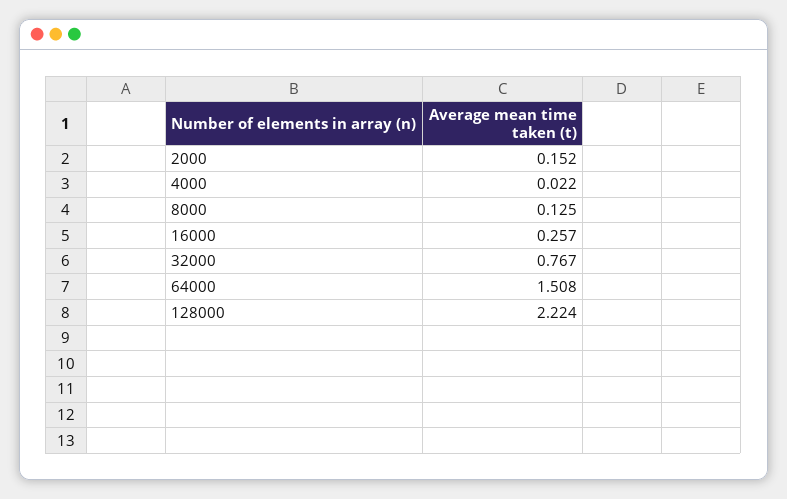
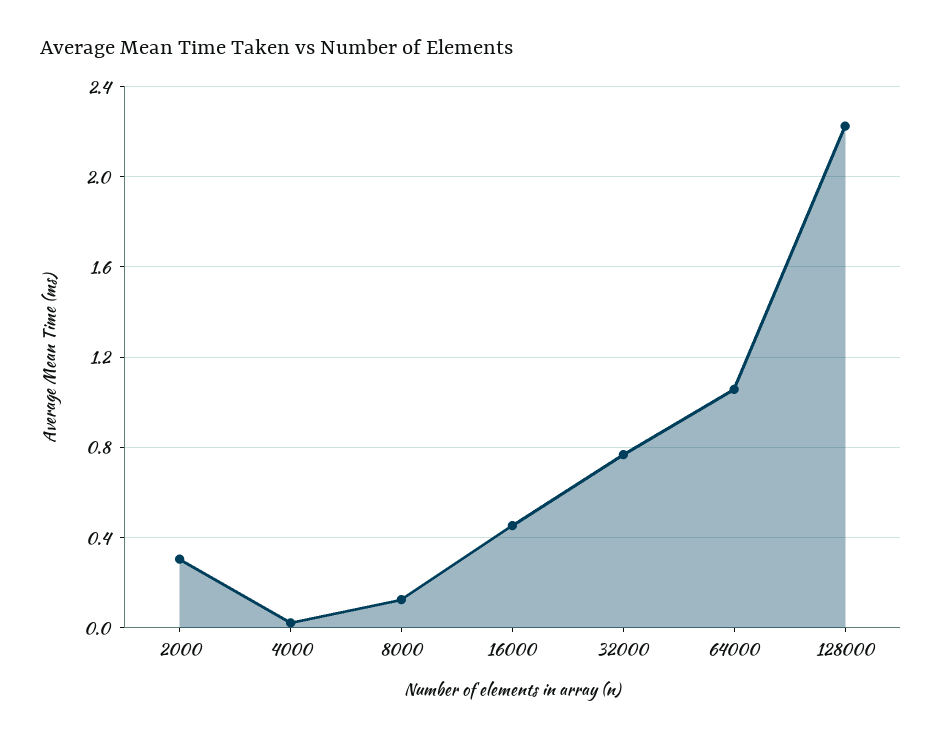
  {
-   "2000": 0.152,
+   "2000": 0.3,
    "4000": 0.022,
    "8000": 0.125,
-   "16000": 0.257,
+   "16000": 0.45,
    "32000": 0.767,
-   "64000": 1.508,
+   "64000": 1.05,
    "128000": 2.224
  }

